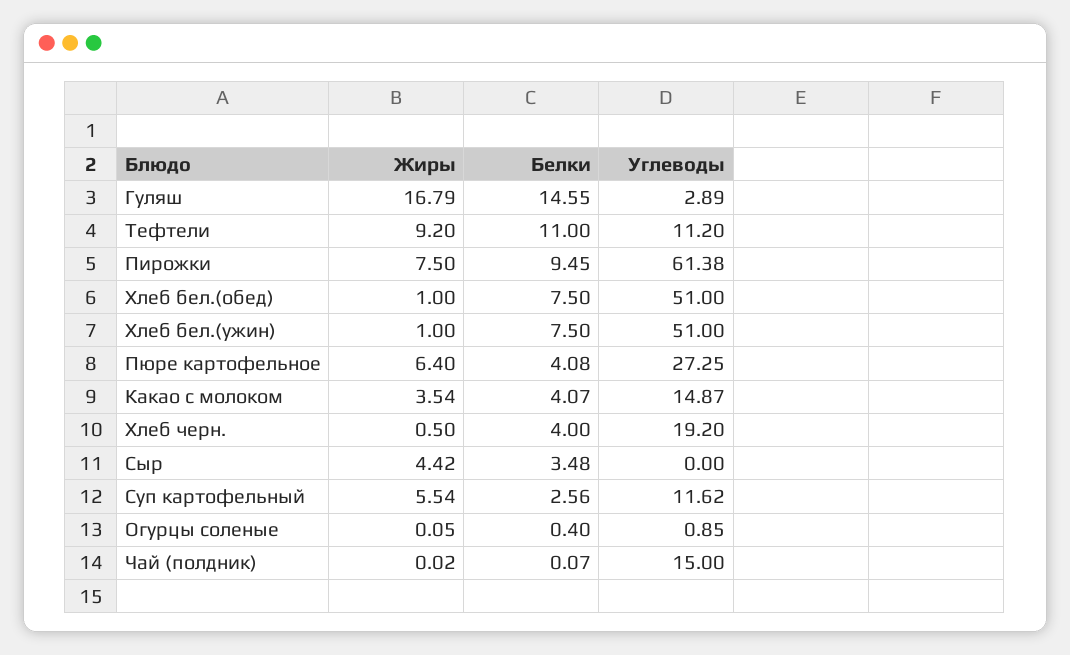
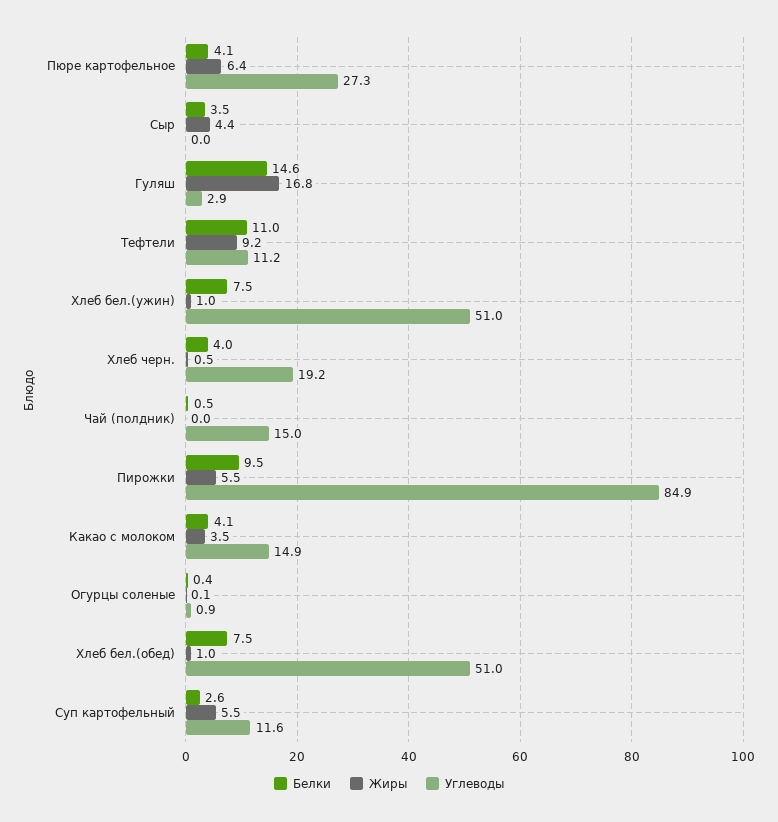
  {
    "Жиры": {
      "Гуляш": 16.79,
      "Тефтели": 9.2,
-     "Пирожки": 7.5,
+     "Пирожки": 5.5,
      "Хлеб бел.(обед)": 1,
      "Хлеб бел.(ужин)": 1,
      "Пюре картофельное": 6.4,
      "Какао с молоком": 3.54,
      "Хлеб черн.": 0.5,
      "Сыр": 4.42,
      "Суп картофельный": 5.54,
      "Огурцы соленые": 0.05,
      "Чай (полдник)": 0.02
    },
    "Белки": {
      "Гуляш": 14.55,
      "Тефтели": 11,
      "Пирожки": 9.45,
      "Хлеб бел.(обед)": 7.5,
      "Хлеб бел.(ужин)": 7.5,
      "Пюре картофельное": 4.08,
      "Какао с молоком": 4.07,
      "Хлеб черн.": 4,
      "Сыр": 3.48,
      "Суп картофельный": 2.56,
      "Огурцы соленые": 0.4,
-     "Чай (полдник)": 0.07
+     "Чай (полдник)": 0.5
    },
    "Углеводы": {
      "Гуляш": 2.89,
      "Тефтели": 11.2,
-     "Пирожки": 61.38,
+     "Пирожки": 84.9,
      "Хлеб бел.(обед)": 51,
      "Хлеб бел.(ужин)": 51,
      "Пюре картофельное": 27.25,
      "Какао с молоком": 14.87,
      "Хлеб черн.": 19.2,
      "Сыр": 0,
      "Суп картофельный": 11.62,
      "Огурцы соленые": 0.85,
      "Чай (полдник)": 15
    }
  }

